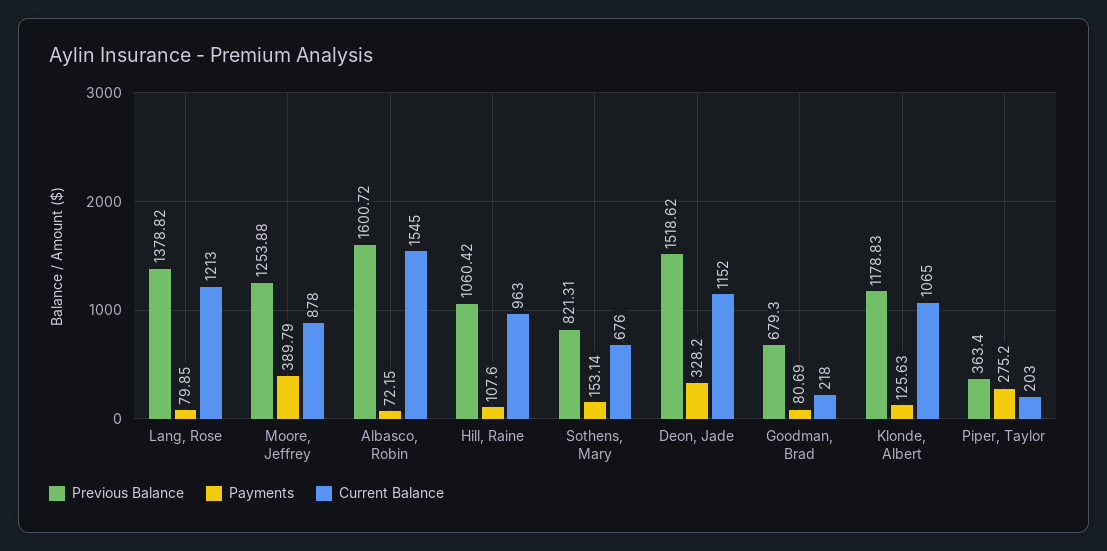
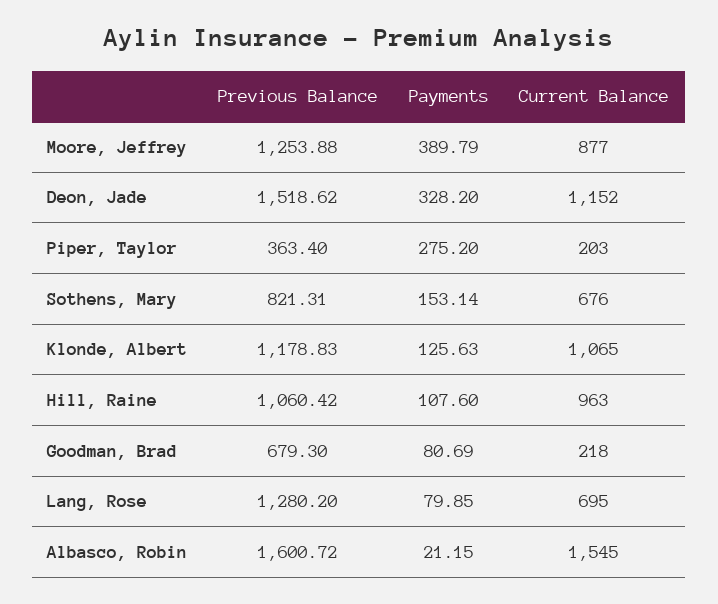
  {
    "Previous Balance": {
-     "Lang, Rose": 1378.82,
+     "Lang, Rose": 1280.2,
      "Moore, Jeffrey": 1253.88,
      "Albasco, Robin": 1600.72,
      "Hill, Raine": 1060.42,
      "Sothens, Mary": 821.31,
      "Deon, Jade": 1518.62,
      "Goodman, Brad": 679.3,
      "Klonde, Albert": 1178.83,
      "Piper, Taylor": 363.4
    },
    "Payments": {
      "Lang, Rose": 79.85,
      "Moore, Jeffrey": 389.79,
-     "Albasco, Robin": 72.15,
+     "Albasco, Robin": 21.15,
      "Hill, Raine": 107.6,
      "Sothens, Mary": 153.14,
      "Deon, Jade": 328.2,
      "Goodman, Brad": 80.69,
      "Klonde, Albert": 125.63,
      "Piper, Taylor": 275.2
    },
    "Current Balance": {
-     "Lang, Rose": 1213,
+     "Lang, Rose": 695,
-     "Moore, Jeffrey": 878,
+     "Moore, Jeffrey": 877,
      "Albasco, Robin": 1545,
      "Hill, Raine": 963,
      "Sothens, Mary": 676,
      "Deon, Jade": 1152,
      "Goodman, Brad": 218,
      "Klonde, Albert": 1065,
      "Piper, Taylor": 203
    }
  }

